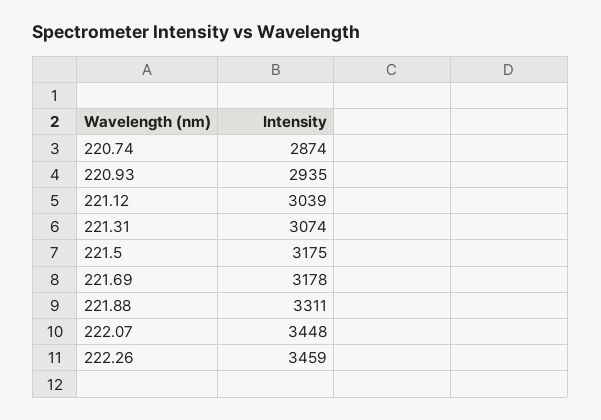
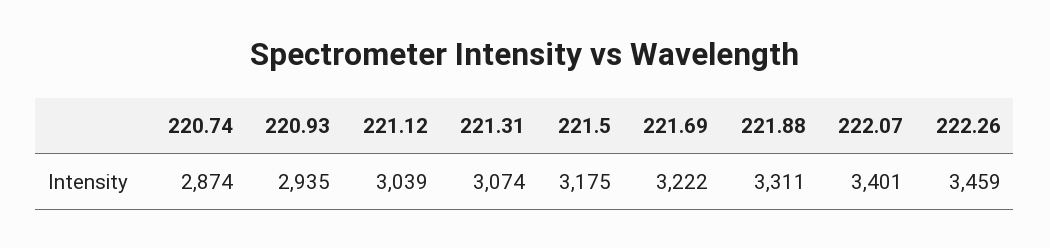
  {
    "220.74": 2874,
    "220.93": 2935,
    "221.12": 3039,
    "221.31": 3074,
    "221.5": 3175,
-   "221.69": 3178,
+   "221.69": 3222,
    "221.88": 3311,
-   "222.07": 3448,
+   "222.07": 3401,
    "222.26": 3459
  }

